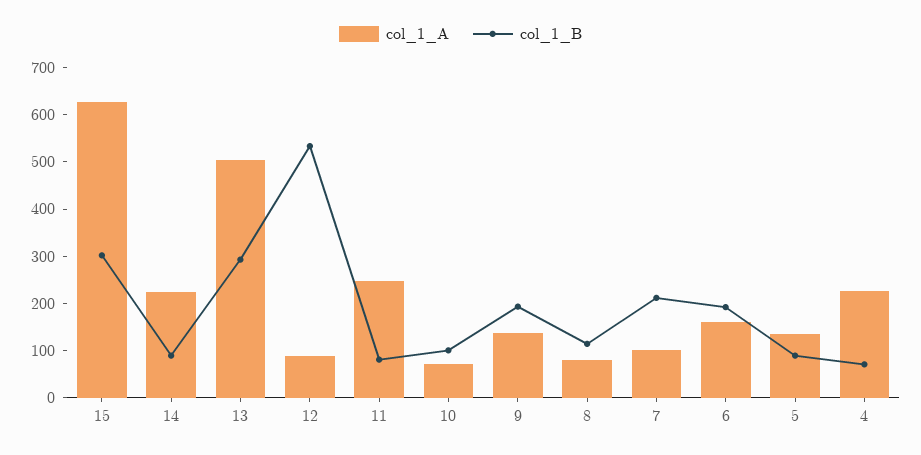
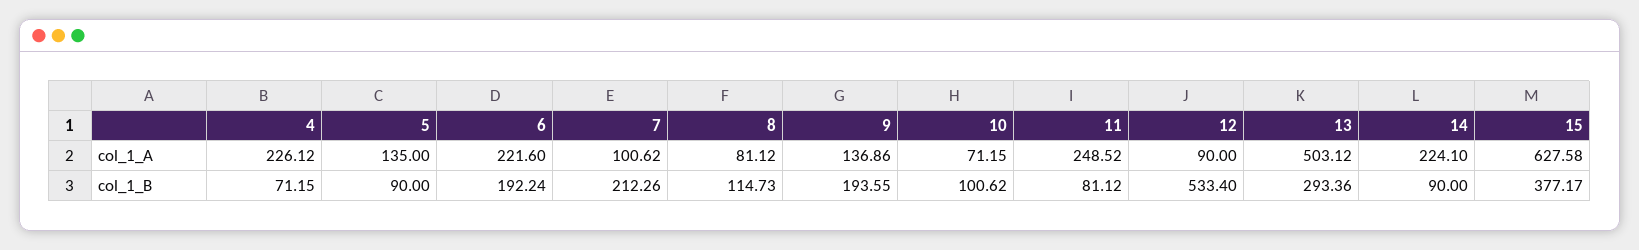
  {
    "col_1_A": {
      "15": 627.58,
      "14": 224.1,
      "13": 503.12,
      "12": 90,
      "11": 248.52,
      "10": 71.15,
      "9": 136.86,
      "8": 81.12,
      "7": 100.62,
-     "6": 160,
+     "6": 221.6,
      "5": 135,
      "4": 226.12
    },
    "col_1_B": {
-     "15": 300,
+     "15": 377.17,
      "14": 90,
      "13": 293.36,
      "12": 533.4,
      "11": 81.12,
      "10": 100.62,
      "9": 193.55,
      "8": 114.73,
      "7": 212.26,
      "6": 192.24,
      "5": 90,
      "4": 71.15
    }
  }

